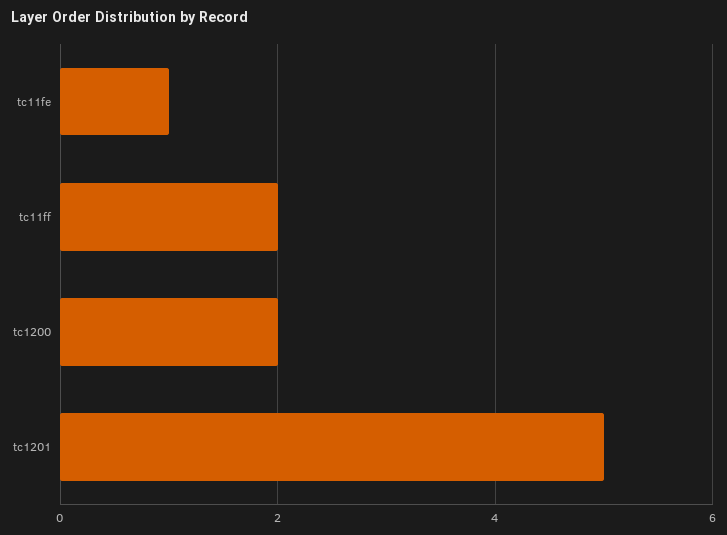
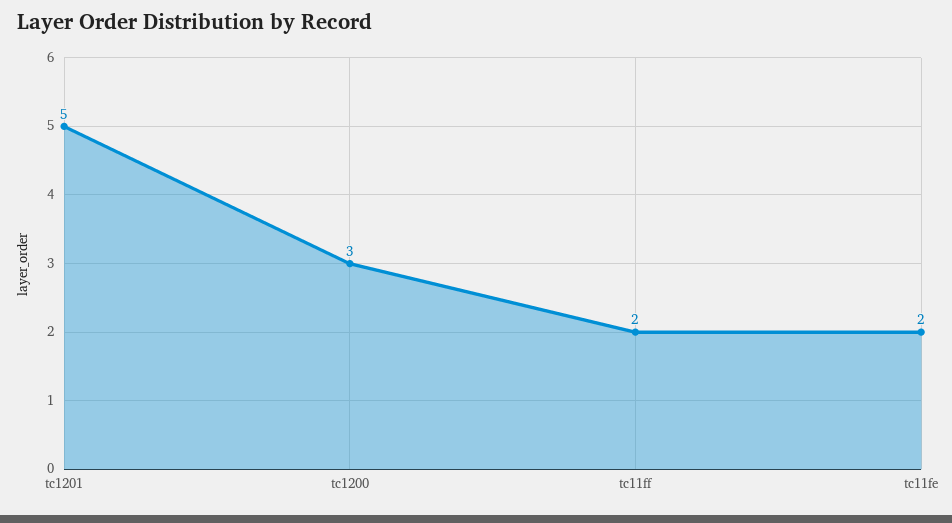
  {
-   "tc11fe": 1,
+   "tc11fe": 2,
    "tc11ff": 2,
-   "tc1200": 2,
+   "tc1200": 3,
    "tc1201": 5
  }

